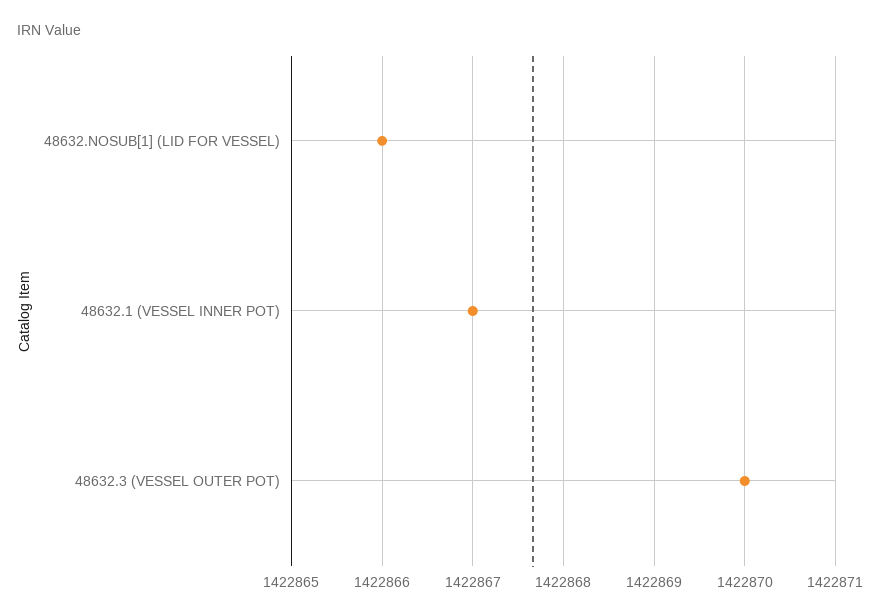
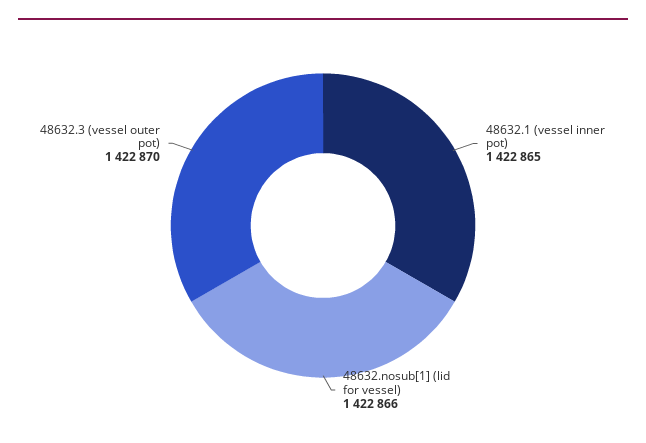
  {
    "48632.NOSUB[1] (LID FOR VESSEL)": 1422866,
-   "48632.1 (VESSEL INNER POT)": 1422867,
+   "48632.1 (VESSEL INNER POT)": 1422865,
    "48632.3 (VESSEL OUTER POT)": 1422870
  }

